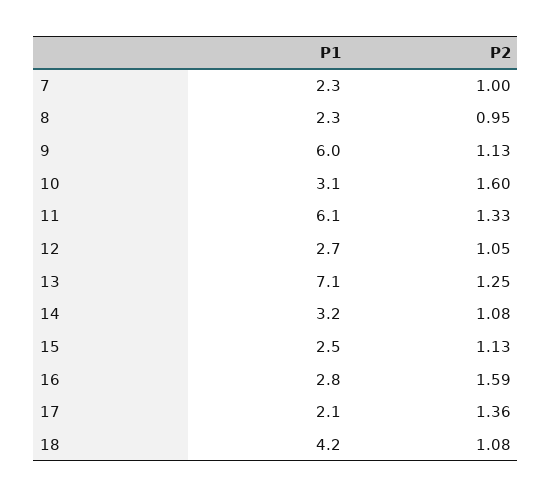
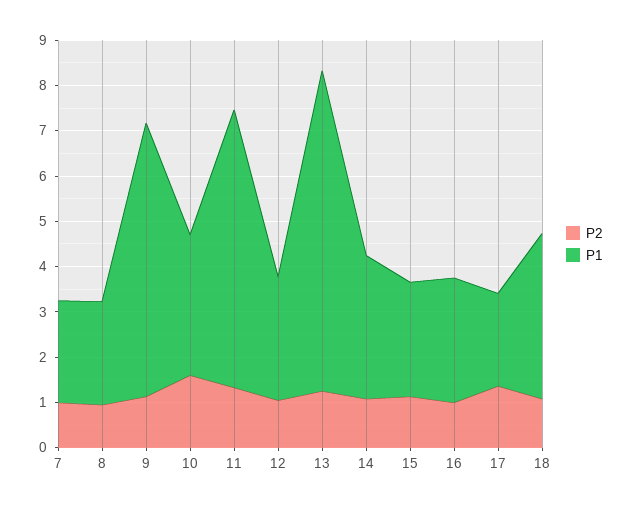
  {
    "P1": {
      "7": 2.3,
      "8": 2.3,
      "9": 6,
      "10": 3.1,
      "11": 6.1,
      "12": 2.7,
      "13": 7.1,
      "14": 3.2,
      "15": 2.5,
      "16": 2.8,
      "17": 2.1,
-     "18": 4.2
+     "18": 3.6
    },
    "P2": {
      "7": 1,
      "8": 0.95,
      "9": 1.13,
      "10": 1.6,
      "11": 1.33,
      "12": 1.05,
      "13": 1.25,
      "14": 1.08,
      "15": 1.13,
-     "16": 1.59,
+     "16": 1,
      "17": 1.36,
      "18": 1.08
    }
  }

